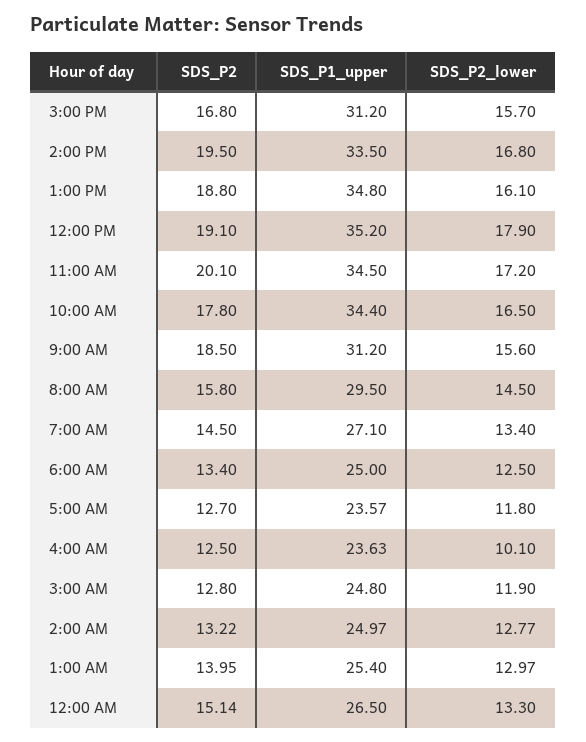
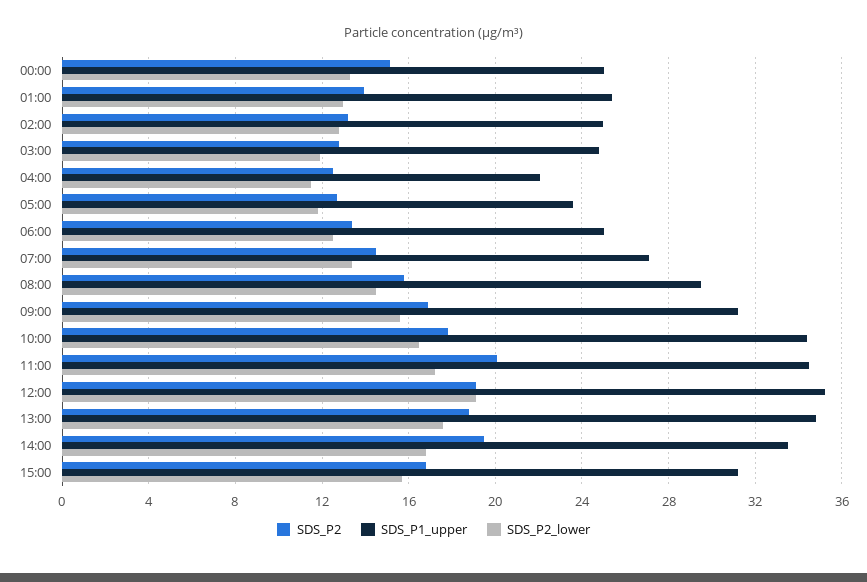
  {
    "SDS_P2": {
      "3:00 PM": 16.8,
      "2:00 PM": 19.5,
      "1:00 PM": 18.8,
      "12:00 PM": 19.1,
      "11:00 AM": 20.1,
      "10:00 AM": 17.8,
-     "9:00 AM": 18.5,
+     "9:00 AM": 17,
      "8:00 AM": 15.8,
      "7:00 AM": 14.5,
      "6:00 AM": 13.4,
      "5:00 AM": 12.7,
      "4:00 AM": 12.5,
      "3:00 AM": 12.8,
      "2:00 AM": 13.22,
      "1:00 AM": 13.95,
      "12:00 AM": 15.14
    },
    "SDS_P1_upper": {
      "3:00 PM": 31.2,
      "2:00 PM": 33.5,
      "1:00 PM": 34.8,
      "12:00 PM": 35.2,
      "11:00 AM": 34.5,
      "10:00 AM": 34.4,
      "9:00 AM": 31.2,
      "8:00 AM": 29.5,
      "7:00 AM": 27.1,
      "6:00 AM": 25,
      "5:00 AM": 23.57,
-     "4:00 AM": 23.63,
+     "4:00 AM": 22,
      "3:00 AM": 24.8,
      "2:00 AM": 24.97,
      "1:00 AM": 25.4,
-     "12:00 AM": 26.5
+     "12:00 AM": 25
    },
    "SDS_P2_lower": {
      "3:00 PM": 15.7,
      "2:00 PM": 16.8,
-     "1:00 PM": 16.1,
+     "1:00 PM": 17.5,
-     "12:00 PM": 17.9,
+     "12:00 PM": 19,
      "11:00 AM": 17.2,
      "10:00 AM": 16.5,
      "9:00 AM": 15.6,
      "8:00 AM": 14.5,
      "7:00 AM": 13.4,
      "6:00 AM": 12.5,
      "5:00 AM": 11.8,
-     "4:00 AM": 10.1,
+     "4:00 AM": 11.5,
      "3:00 AM": 11.9,
      "2:00 AM": 12.77,
      "1:00 AM": 12.97,
      "12:00 AM": 13.3
    }
  }

